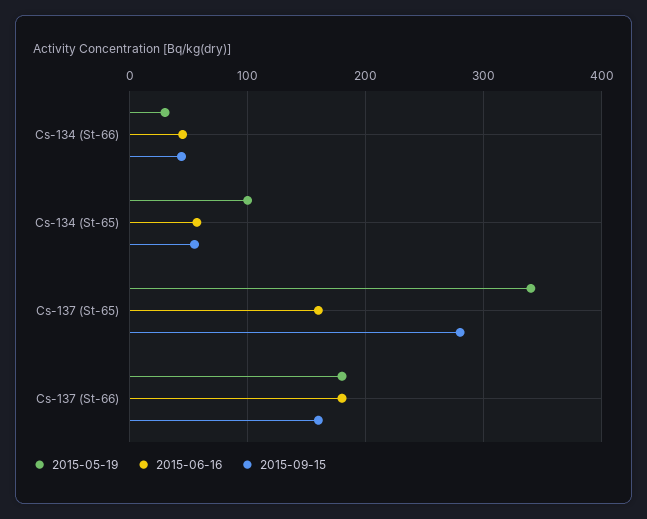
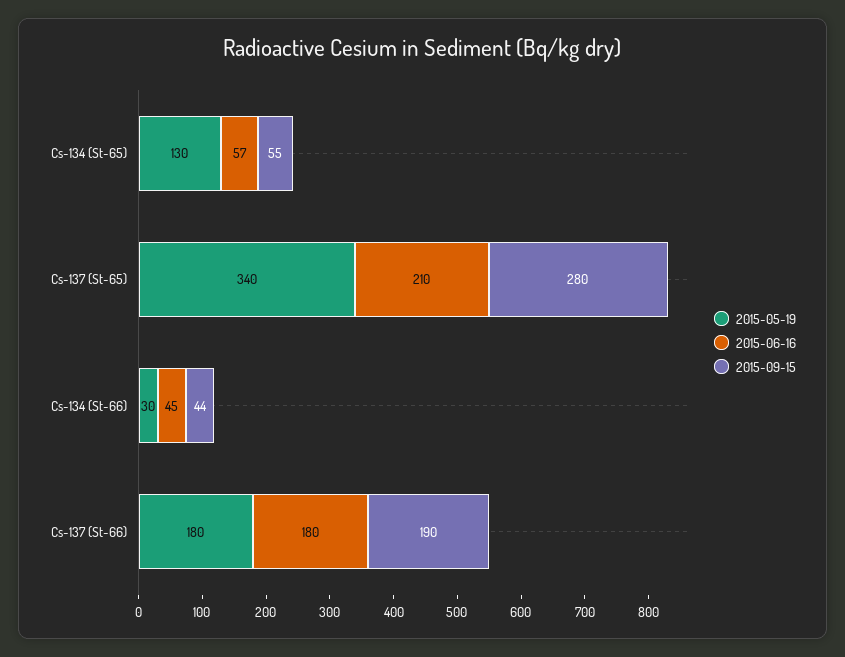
  {
    "2015-05-19": {
      "Cs-134 (St-66)": 30,
-     "Cs-134 (St-65)": 100,
+     "Cs-134 (St-65)": 130,
      "Cs-137 (St-65)": 340,
      "Cs-137 (St-66)": 180
    },
    "2015-06-16": {
      "Cs-134 (St-66)": 45,
      "Cs-134 (St-65)": 57,
-     "Cs-137 (St-65)": 160,
+     "Cs-137 (St-65)": 210,
      "Cs-137 (St-66)": 180
    },
    "2015-09-15": {
      "Cs-134 (St-66)": 44,
      "Cs-134 (St-65)": 55,
      "Cs-137 (St-65)": 280,
-     "Cs-137 (St-66)": 160
+     "Cs-137 (St-66)": 190
    }
  }

